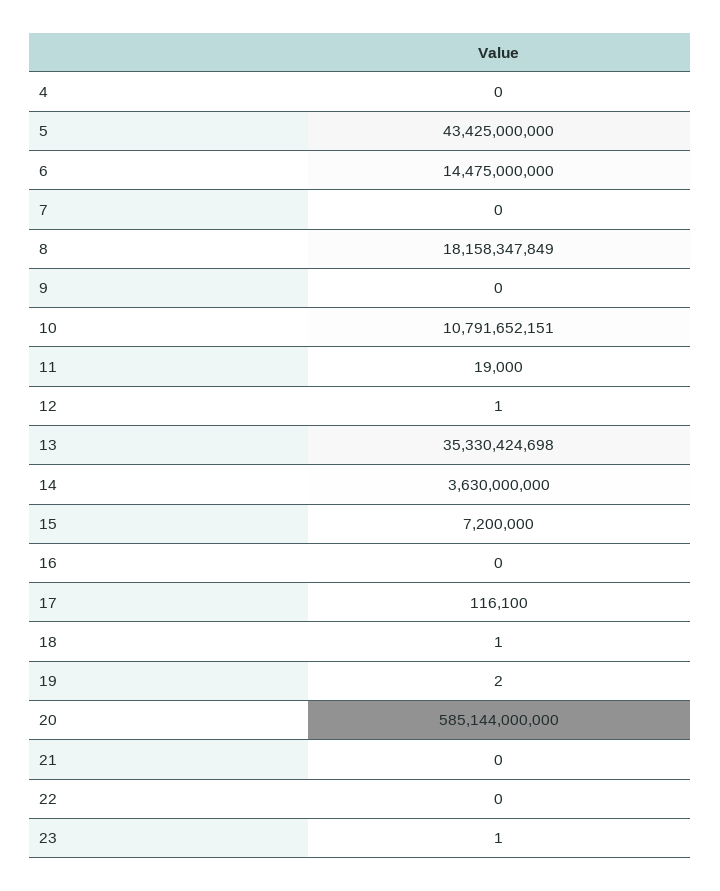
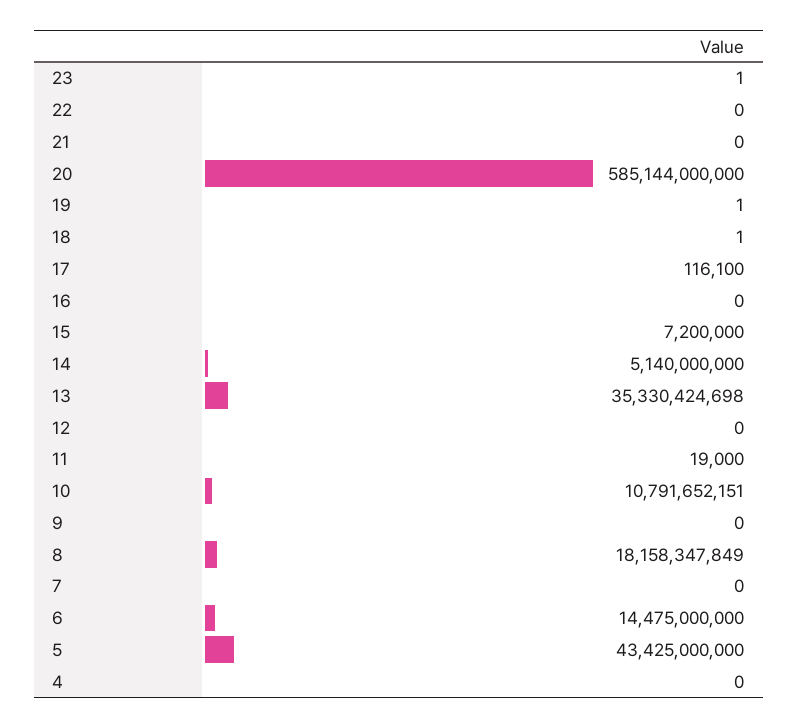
  {
    "4": 0,
    "5": 43425000000,
    "6": 14475000000,
    "7": 0,
    "8": 18158347849,
    "9": 0,
    "10": 10791652151,
    "11": 19000,
-   "12": 1,
+   "12": 0,
    "13": 35330424698,
-   "14": 3630000000,
+   "14": 5140000000,
    "15": 7200000,
    "16": 0,
    "17": 116100,
    "18": 1,
-   "19": 2,
+   "19": 1,
    "20": 585144000000,
    "21": 0,
    "22": 0,
    "23": 1
  }

